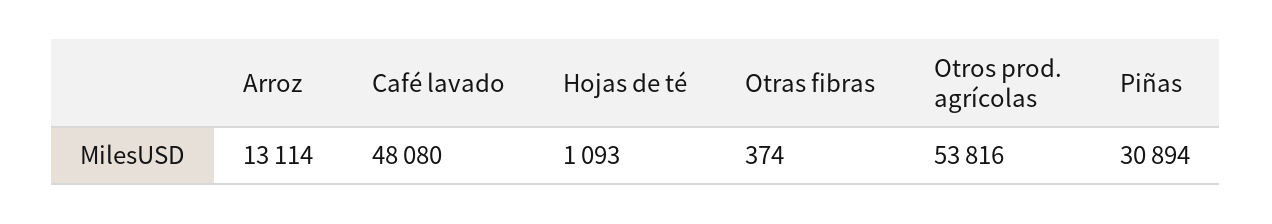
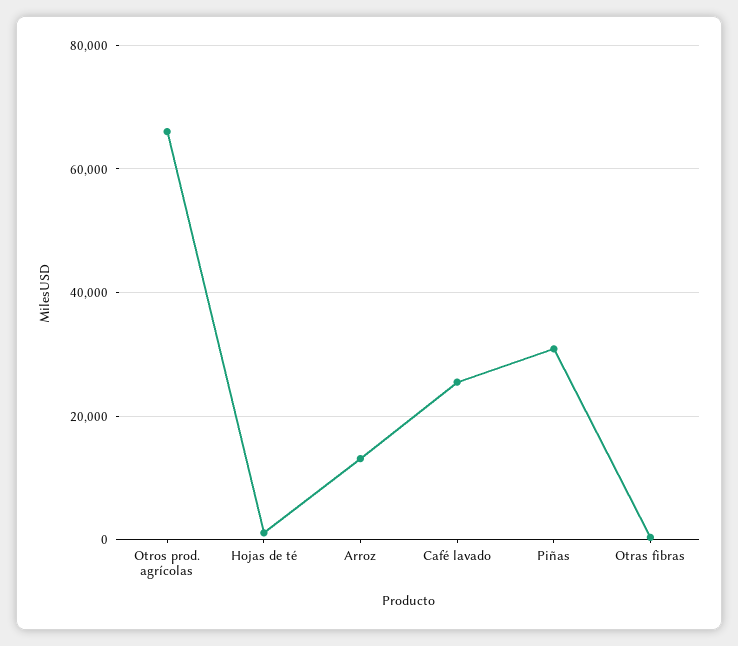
  {
    "Arroz": 13114,
-   "Café lavado": 48080,
+   "Café lavado": 26000,
    "Hojas de té": 1093,
    "Otras fibras": 374,
-   "Otros prod. agrícolas": 53816,
+   "Otros prod. agrícolas": 66000,
    "Piñas": 30894
  }

